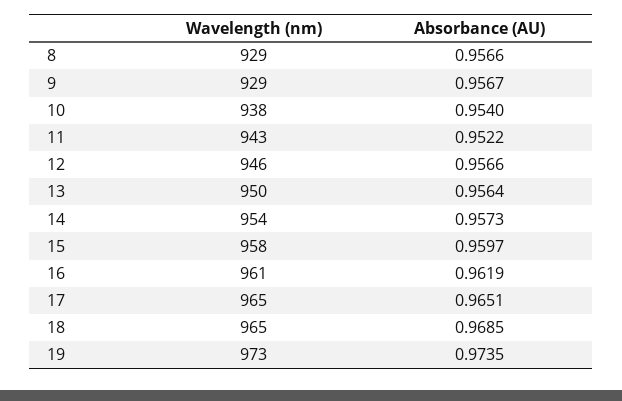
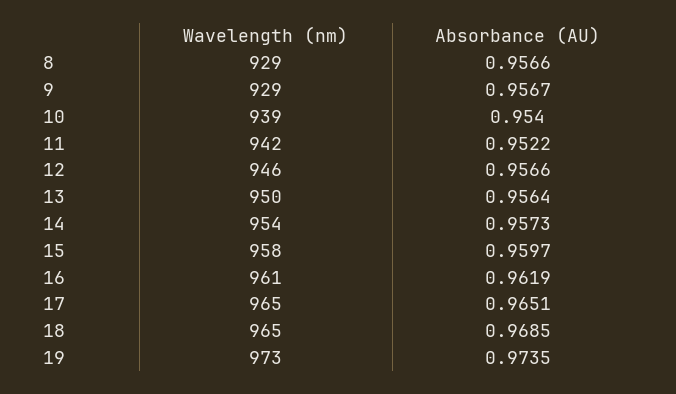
  {
    "Wavelength (nm)": {
      "8": 929,
      "9": 929,
-     "10": 938,
+     "10": 939,
-     "11": 943,
+     "11": 942,
      "12": 946,
      "13": 950,
      "14": 954,
      "15": 958,
      "16": 961,
      "17": 965,
      "18": 965,
      "19": 973
    },
    "Absorbance (AU)": {
      "8": 0.9566,
      "9": 0.9567,
      "10": 0.954,
      "11": 0.9522,
      "12": 0.9566,
      "13": 0.9564,
      "14": 0.9573,
      "15": 0.9597,
      "16": 0.9619,
      "17": 0.9651,
      "18": 0.9685,
      "19": 0.9735
    }
  }

